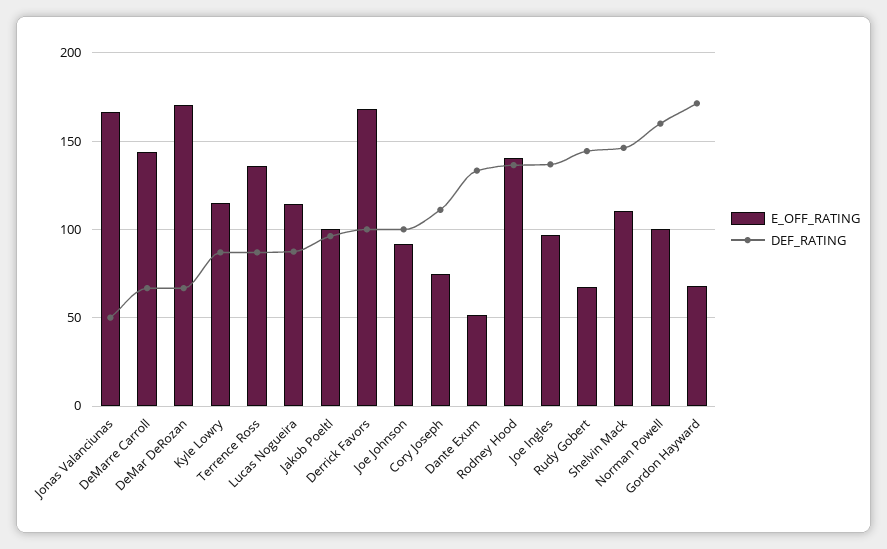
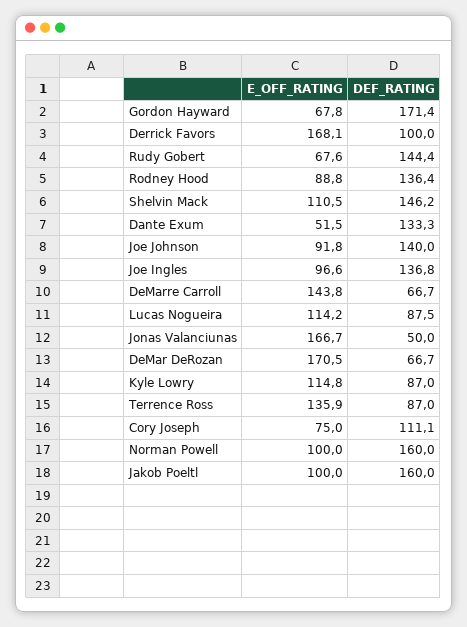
  {
    "E_OFF_RATING": {
      "Jonas Valanciunas": 166.7,
      "DeMarre Carroll": 143.8,
      "DeMar DeRozan": 170.5,
      "Kyle Lowry": 114.8,
      "Terrence Ross": 135.9,
      "Lucas Nogueira": 114.2,
      "Jakob Poeltl": 100,
      "Derrick Favors": 168.1,
      "Joe Johnson": 91.8,
      "Cory Joseph": 75,
      "Dante Exum": 51.5,
-     "Rodney Hood": 140,
+     "Rodney Hood": 88.8,
      "Joe Ingles": 96.6,
      "Rudy Gobert": 67.6,
      "Shelvin Mack": 110.5,
      "Norman Powell": 100,
      "Gordon Hayward": 67.8
    },
    "DEF_RATING": {
      "Jonas Valanciunas": 50,
      "DeMarre Carroll": 66.7,
      "DeMar DeRozan": 66.7,
      "Kyle Lowry": 87,
      "Terrence Ross": 87,
      "Lucas Nogueira": 87.5,
-     "Jakob Poeltl": 95,
+     "Jakob Poeltl": 160,
      "Derrick Favors": 100,
-     "Joe Johnson": 100,
+     "Joe Johnson": 140,
      "Cory Joseph": 111.1,
      "Dante Exum": 133.3,
      "Rodney Hood": 136.4,
      "Joe Ingles": 136.8,
      "Rudy Gobert": 144.4,
      "Shelvin Mack": 146.2,
      "Norman Powell": 160,
      "Gordon Hayward": 171.4
    }
  }

